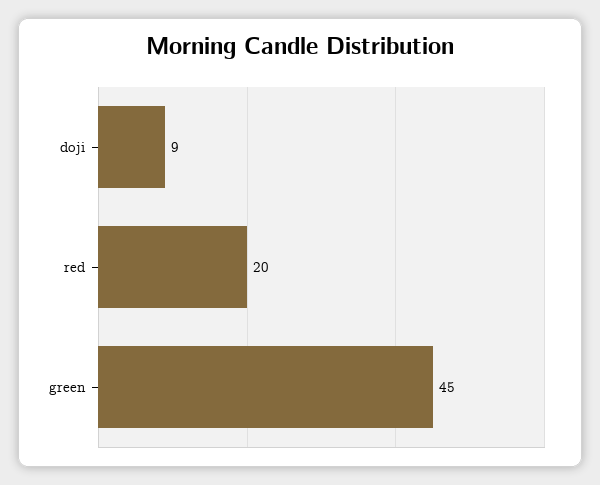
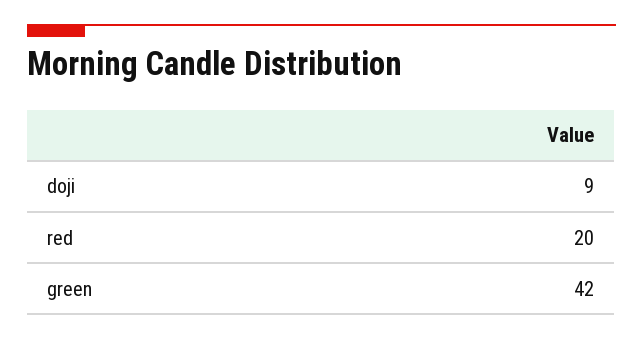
  {
    "doji": 9,
    "red": 20,
-   "green": 45
+   "green": 42
  }

